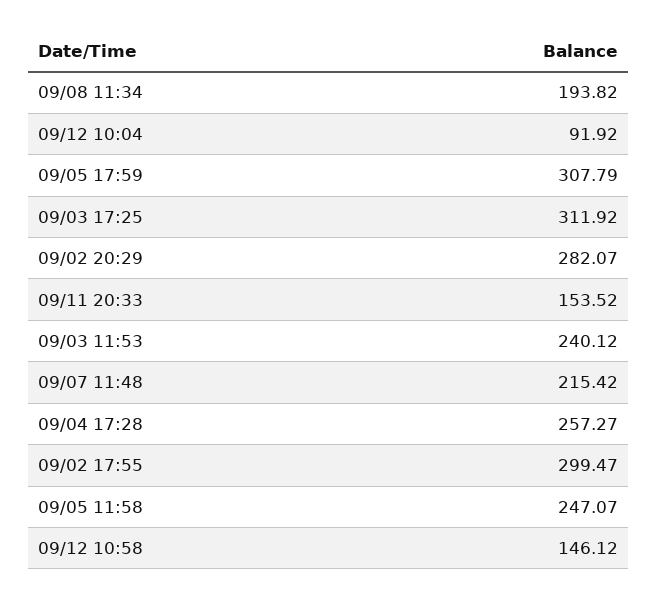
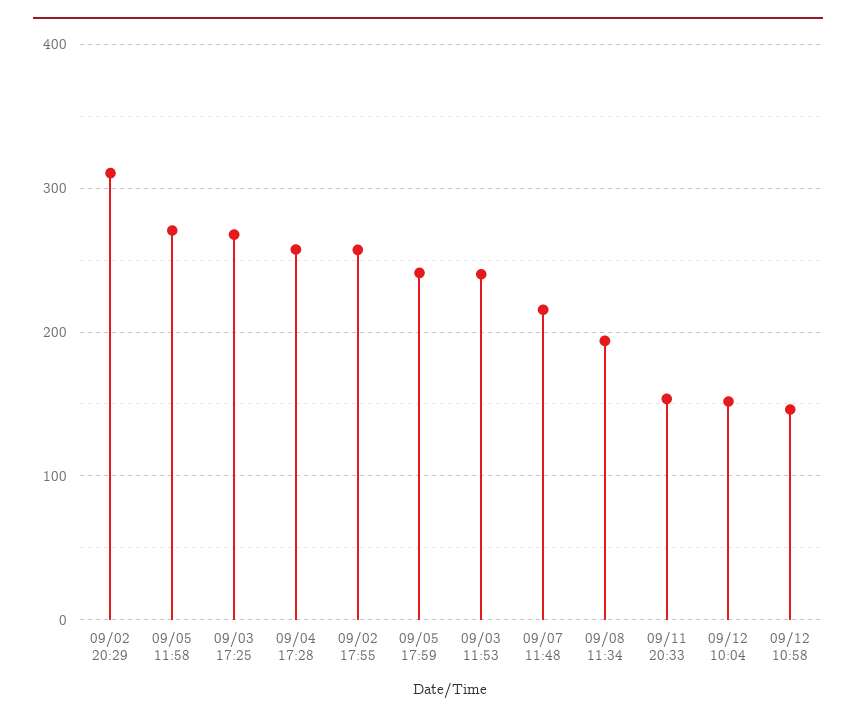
  {
    "09/08 11:34": 193.82,
-   "09/12 10:04": 91.92,
+   "09/12 10:04": 150,
-   "09/05 17:59": 307.79,
+   "09/05 17:59": 240,
-   "09/03 17:25": 311.92,
+   "09/03 17:25": 270,
-   "09/02 20:29": 282.07,
+   "09/02 20:29": 310,
    "09/11 20:33": 153.52,
    "09/03 11:53": 240.12,
    "09/07 11:48": 215.42,
    "09/04 17:28": 257.27,
-   "09/02 17:55": 299.47,
+   "09/02 17:55": 260,
-   "09/05 11:58": 247.07,
+   "09/05 11:58": 270,
    "09/12 10:58": 146.12
  }

